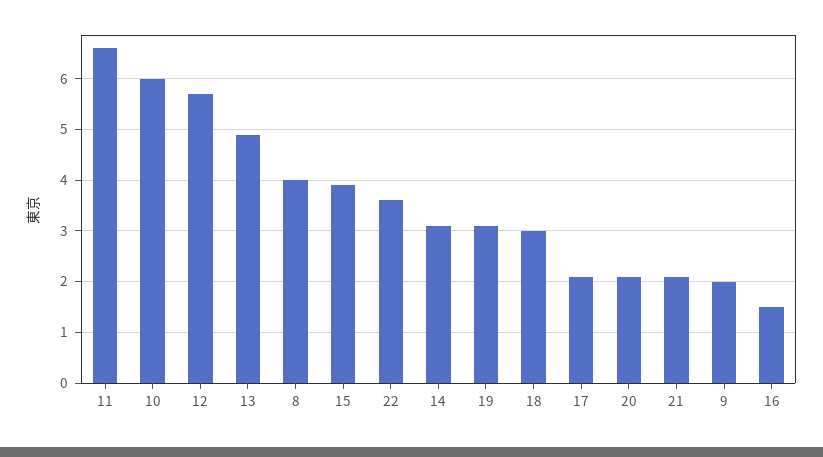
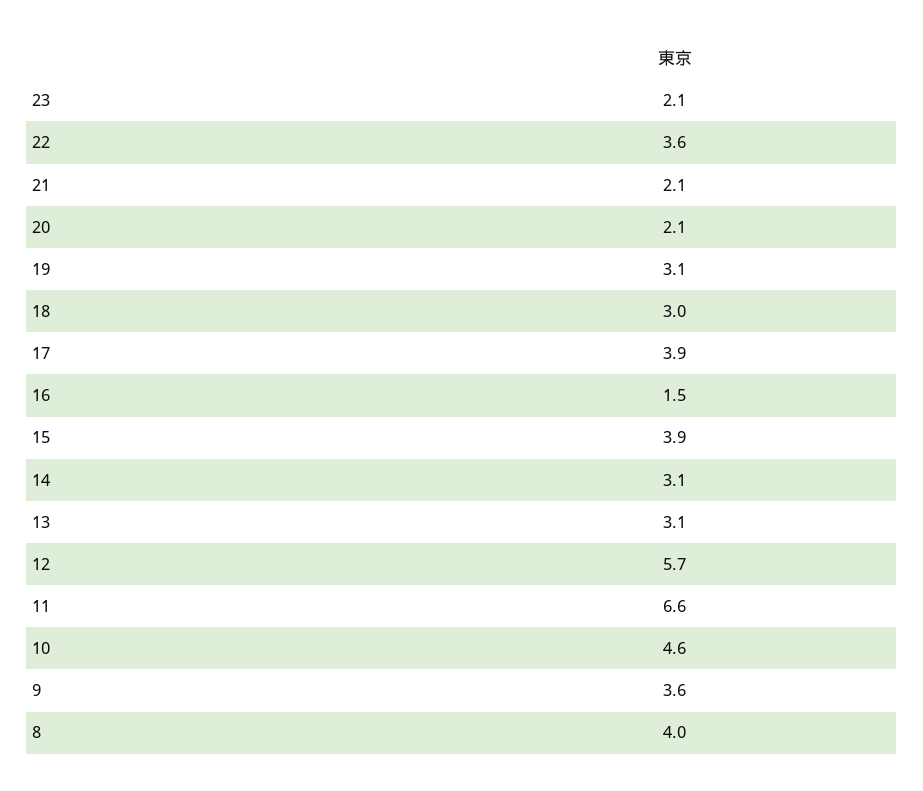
  {
    "11": 6.6,
-   "10": 6,
+   "10": 4.6,
    "12": 5.7,
-   "13": 5,
+   "13": 3.1,
    "8": 4,
    "15": 3.9,
    "22": 3.6,
    "14": 3.1,
    "19": 3.1,
    "18": 3,
-   "17": 2,
+   "17": 3.9,
    "20": 2.1,
    "21": 2.1,
-   "9": 2,
+   "9": 3.6,
-   "16": 1.5
+   "16": 1.5,
+   "23": 2.1
  }

